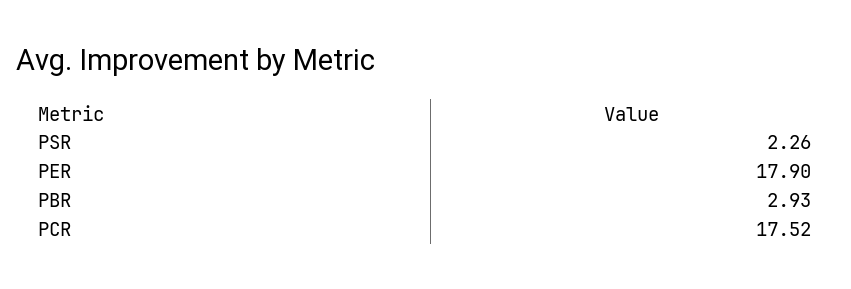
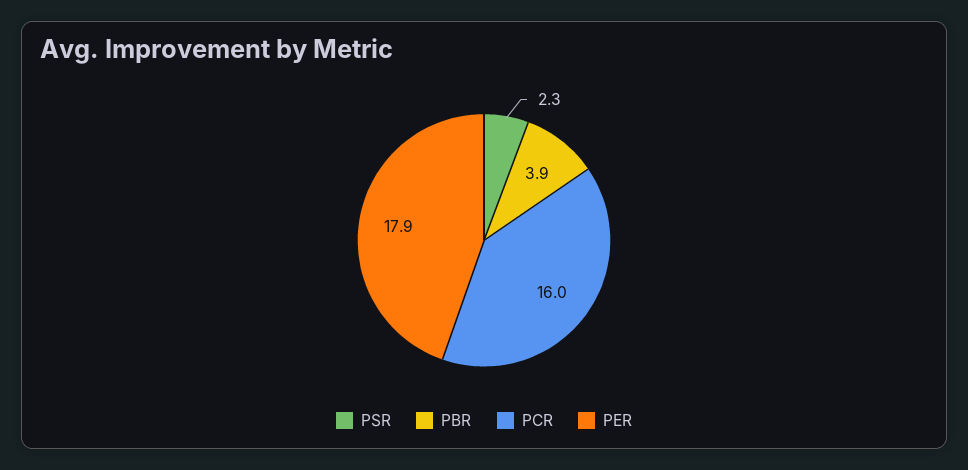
  {
    "PSR": 2.26,
    "PER": 17.9,
-   "PBR": 2.93,
+   "PBR": 3.9,
-   "PCR": 17.52
+   "PCR": 16
  }

